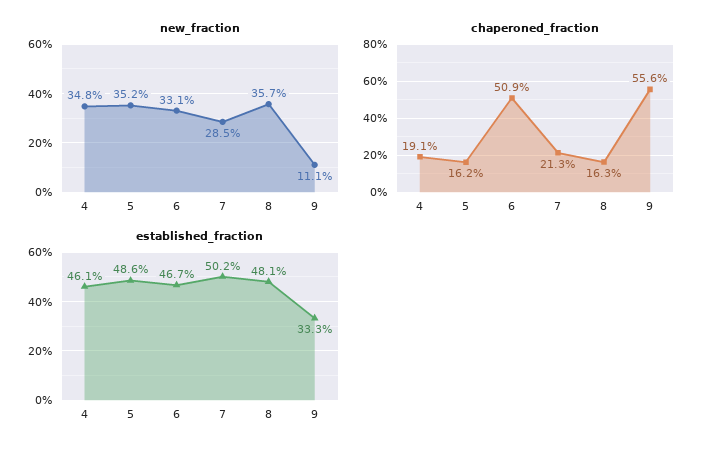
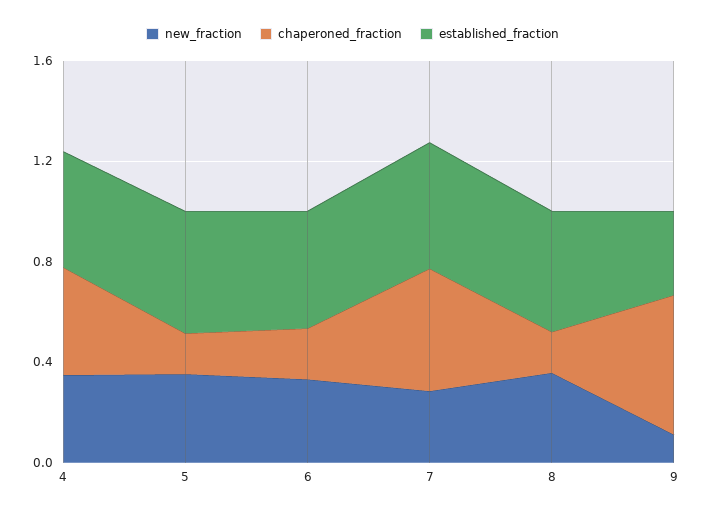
  {
    "new_fraction": {
      "4": 0.348,
      "5": 0.352,
      "6": 0.331,
      "7": 0.285,
      "8": 0.357,
      "9": 0.111
    },
    "chaperoned_fraction": {
-     "4": 0.191,
+     "4": 0.4,
      "5": 0.162,
-     "6": 0.509,
+     "6": 0.2,
-     "7": 0.213,
+     "7": 0.5,
      "8": 0.163,
      "9": 0.556
    },
    "established_fraction": {
      "4": 0.461,
      "5": 0.486,
      "6": 0.467,
      "7": 0.502,
      "8": 0.481,
      "9": 0.333
    }
  }

